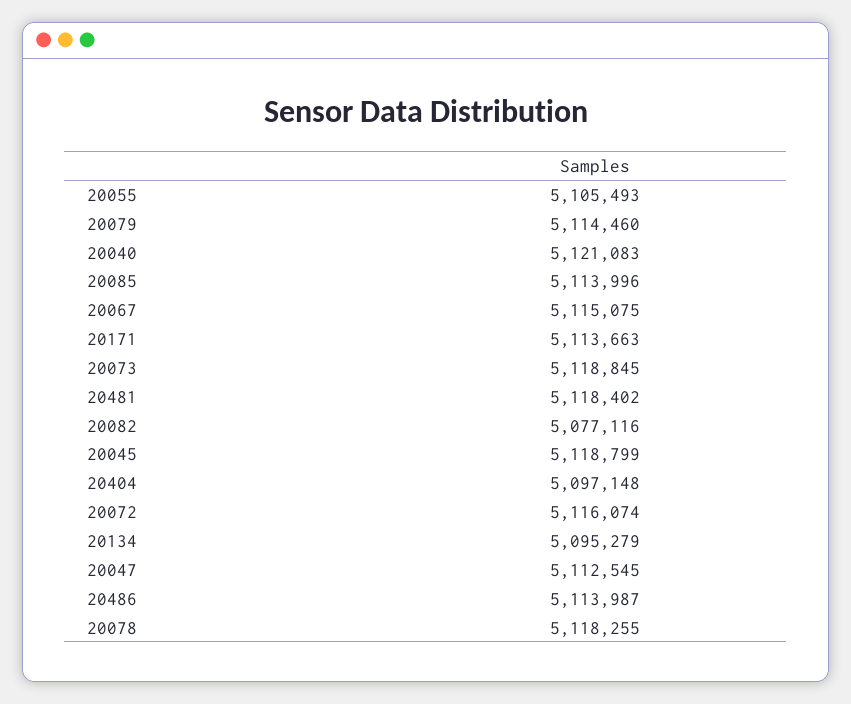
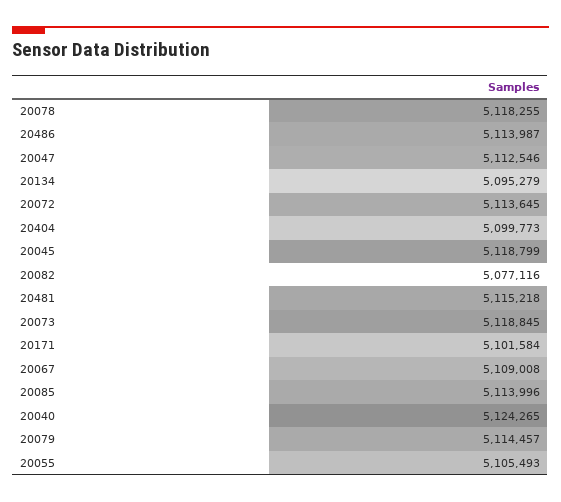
  {
    "20055": 5105493,
-   "20079": 5114460,
+   "20079": 5114457,
-   "20040": 5121083,
+   "20040": 5124265,
    "20085": 5113996,
-   "20067": 5115075,
+   "20067": 5109008,
-   "20171": 5113663,
+   "20171": 5101584,
    "20073": 5118845,
-   "20481": 5118402,
+   "20481": 5115218,
    "20082": 5077116,
    "20045": 5118799,
-   "20404": 5097148,
+   "20404": 5099773,
-   "20072": 5116074,
+   "20072": 5113645,
    "20134": 5095279,
-   "20047": 5112545,
+   "20047": 5112546,
    "20486": 5113987,
    "20078": 5118255
  }

